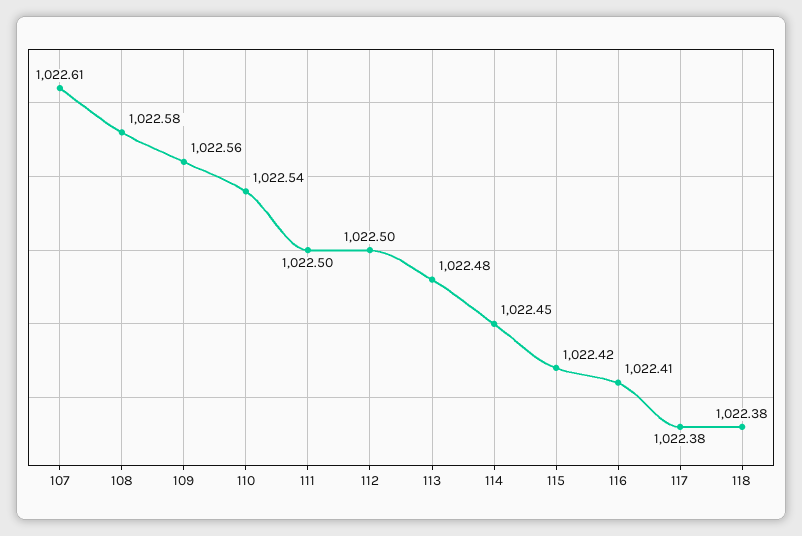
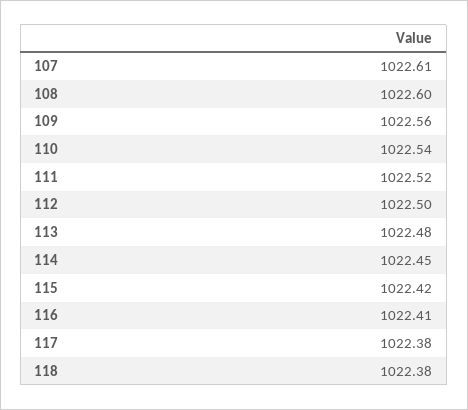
  {
    "107": 1022.61,
-   "108": 1022.58,
+   "108": 1022.6,
    "109": 1022.56,
    "110": 1022.54,
-   "111": 1022.5,
+   "111": 1022.52,
    "112": 1022.5,
    "113": 1022.48,
    "114": 1022.45,
    "115": 1022.42,
    "116": 1022.41,
    "117": 1022.38,
    "118": 1022.38
  }

